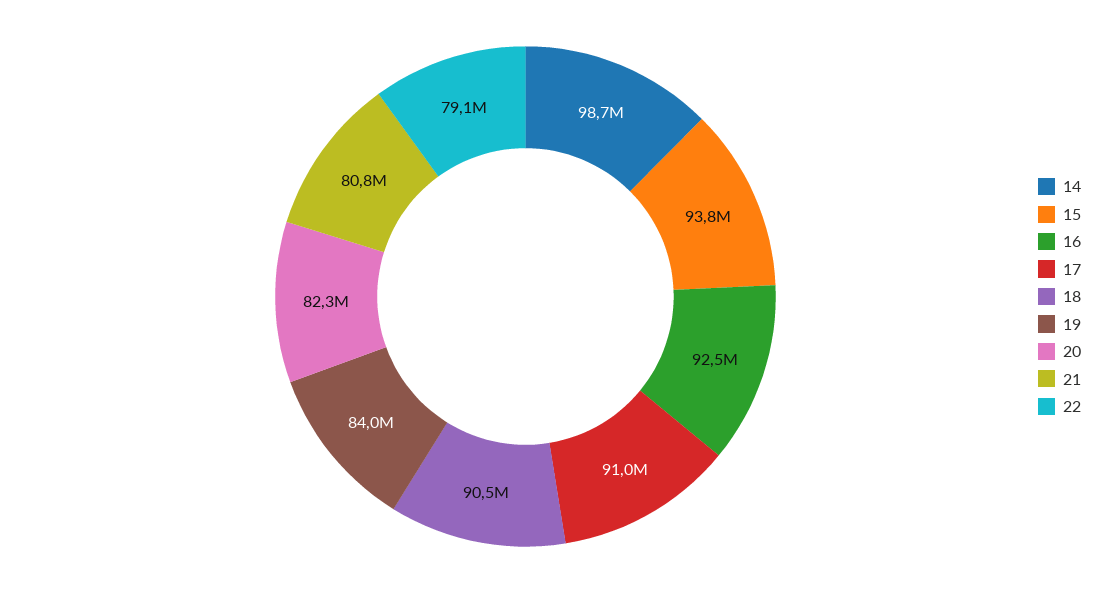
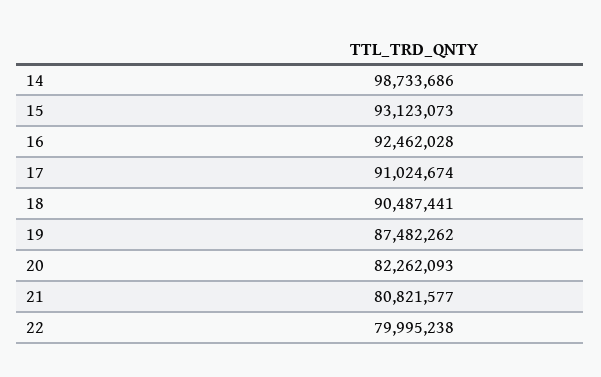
  {
    "14": 98733686,
-   "15": 93800000,
+   "15": 93123073,
    "16": 92462028,
    "17": 91024674,
    "18": 90487441,
-   "19": 84000000,
+   "19": 87482262,
    "20": 82262093,
    "21": 80821577,
-   "22": 79100000
+   "22": 79995238
  }

